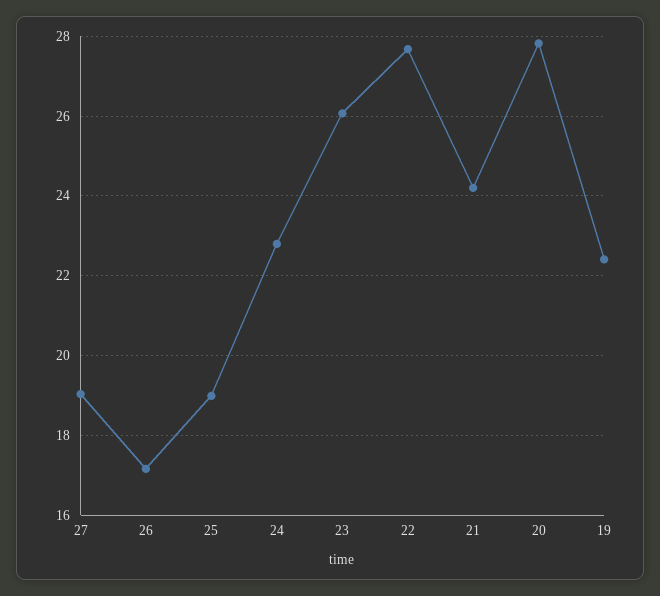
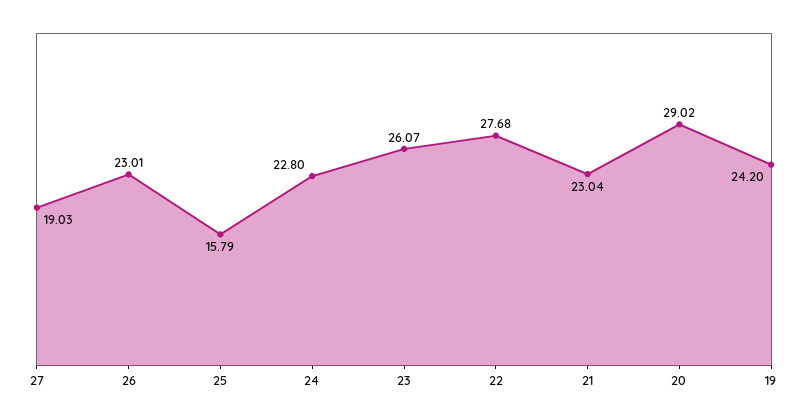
  {
    "27": 19.03,
-   "26": 17.2,
+   "26": 23.01,
-   "25": 19,
+   "25": 15.79,
    "24": 22.8,
    "23": 26.07,
    "22": 27.68,
-   "21": 24.2,
+   "21": 23.04,
-   "20": 27.8,
+   "20": 29.02,
-   "19": 22.4
+   "19": 24.2
  }

